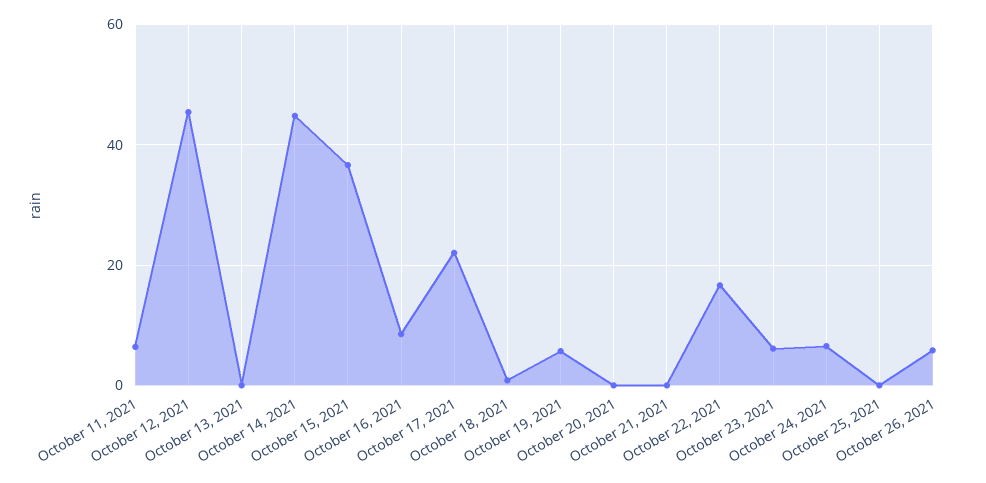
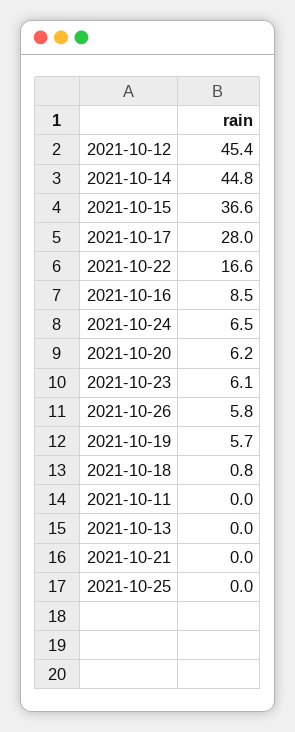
  {
-   "October 11, 2021": 6,
+   "October 11, 2021": 0,
    "October 12, 2021": 45.4,
    "October 13, 2021": 0,
    "October 14, 2021": 44.8,
    "October 15, 2021": 36.6,
    "October 16, 2021": 8.5,
-   "October 17, 2021": 22,
+   "October 17, 2021": 28,
    "October 18, 2021": 0.8,
    "October 19, 2021": 5.7,
-   "October 20, 2021": 0,
+   "October 20, 2021": 6.2,
    "October 21, 2021": 0,
    "October 22, 2021": 16.6,
    "October 23, 2021": 6.1,
    "October 24, 2021": 6.5,
    "October 25, 2021": 0,
    "October 26, 2021": 5.8
  }

